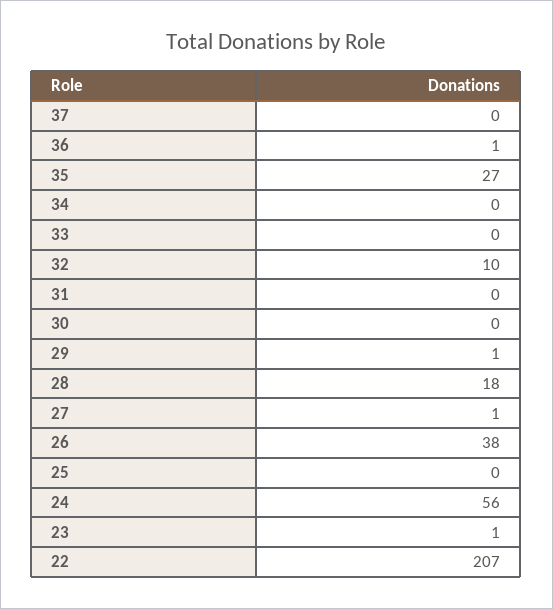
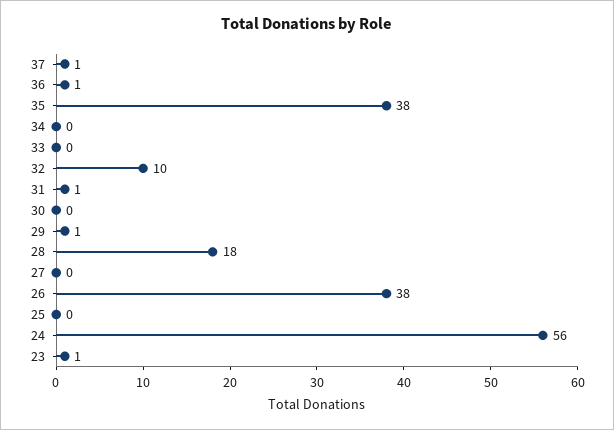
  {
-   "37": 0,
+   "37": 1,
    "36": 1,
-   "35": 27,
+   "35": 38,
    "34": 0,
    "33": 0,
    "32": 10,
-   "31": 0,
+   "31": 1,
    "30": 0,
    "29": 1,
    "28": 18,
-   "27": 1,
+   "27": 0,
    "26": 38,
    "25": 0,
    "24": 56,
-   "23": 1,
+   "23": 1
-   "22": 207
  }

